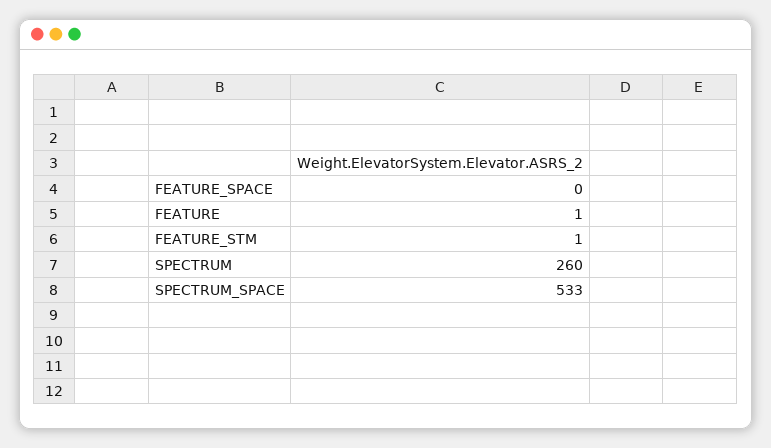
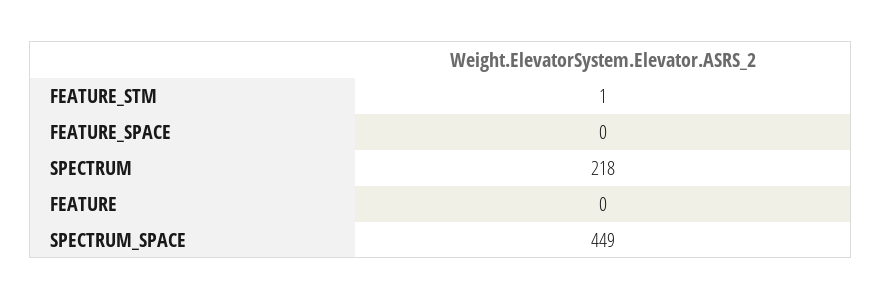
  {
    "FEATURE_SPACE": 0,
-   "FEATURE": 1,
+   "FEATURE": 0,
    "FEATURE_STM": 1,
-   "SPECTRUM": 260,
+   "SPECTRUM": 218,
-   "SPECTRUM_SPACE": 533
+   "SPECTRUM_SPACE": 449
  }

